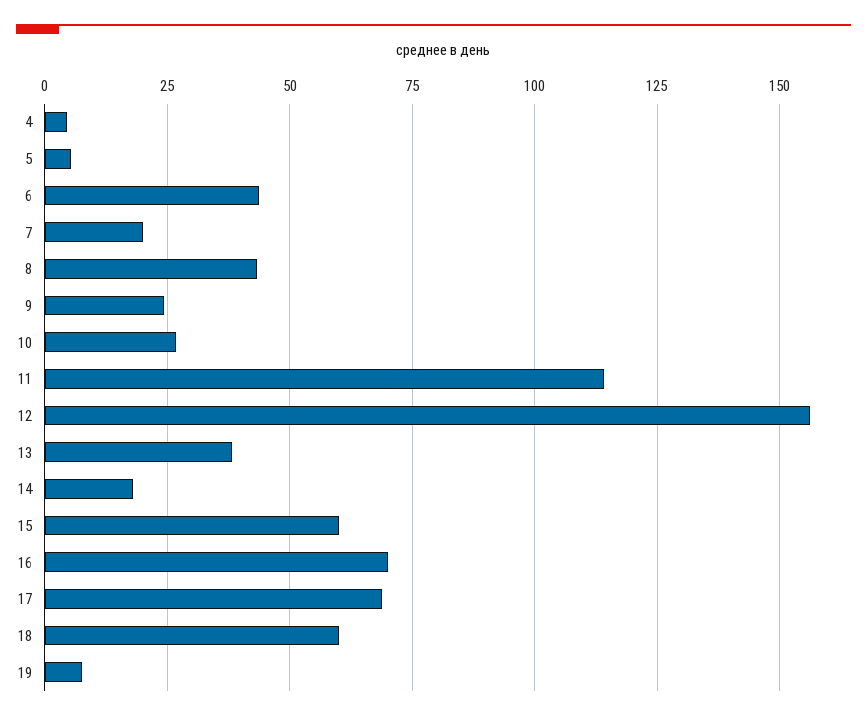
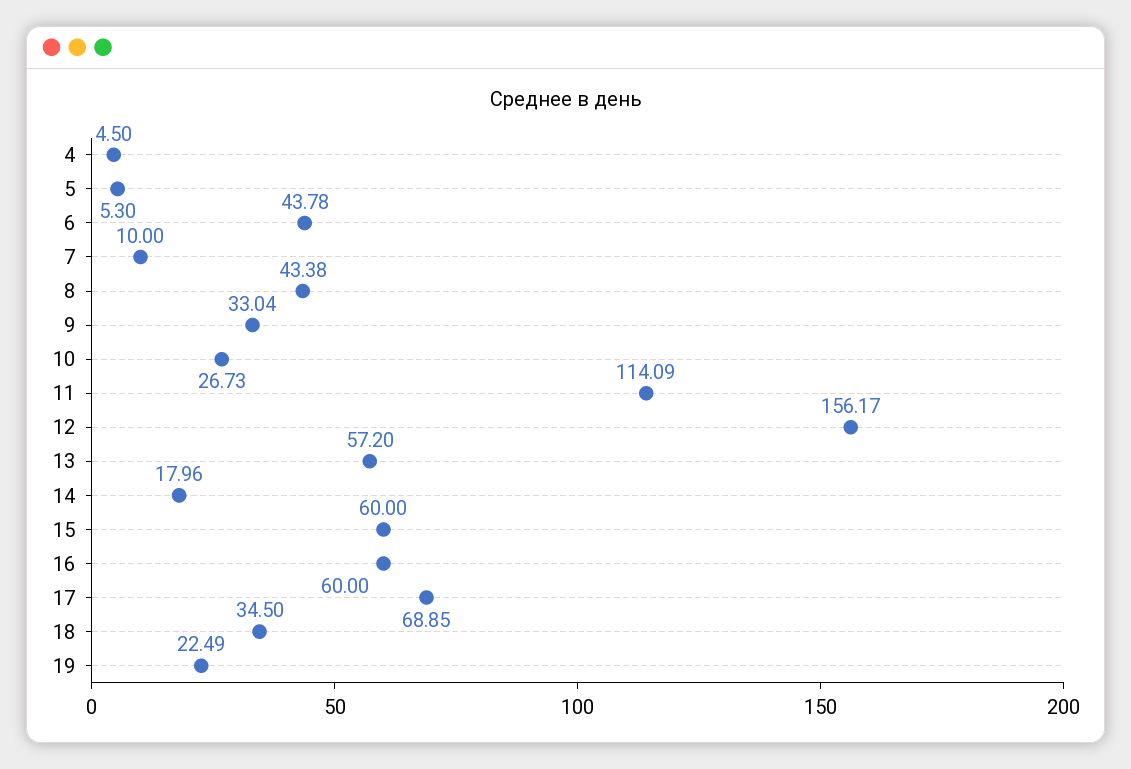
  {
    "4": 4.5,
    "5": 5.3,
    "6": 43.78,
-   "7": 20,
+   "7": 10,
    "8": 43.38,
-   "9": 25,
+   "9": 33.04,
    "10": 26.73,
    "11": 114.09,
    "12": 156.17,
-   "13": 37.5,
+   "13": 57.2,
    "14": 17.96,
    "15": 60,
-   "16": 70,
+   "16": 60,
    "17": 68.85,
-   "18": 60,
+   "18": 34.5,
-   "19": 7.5
+   "19": 22.49
  }

